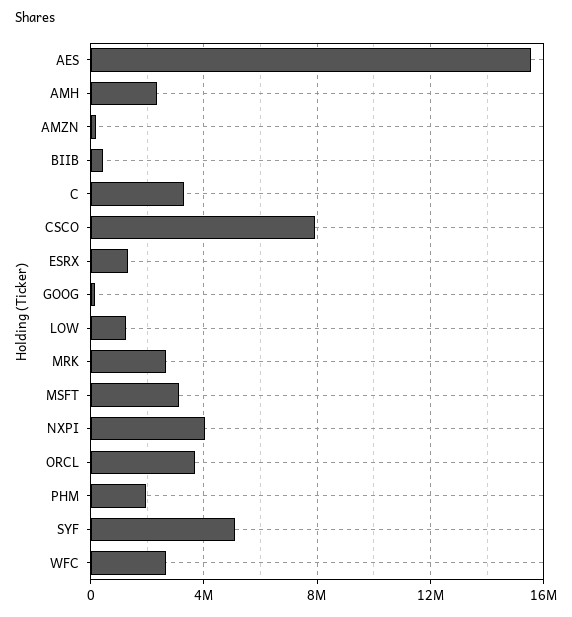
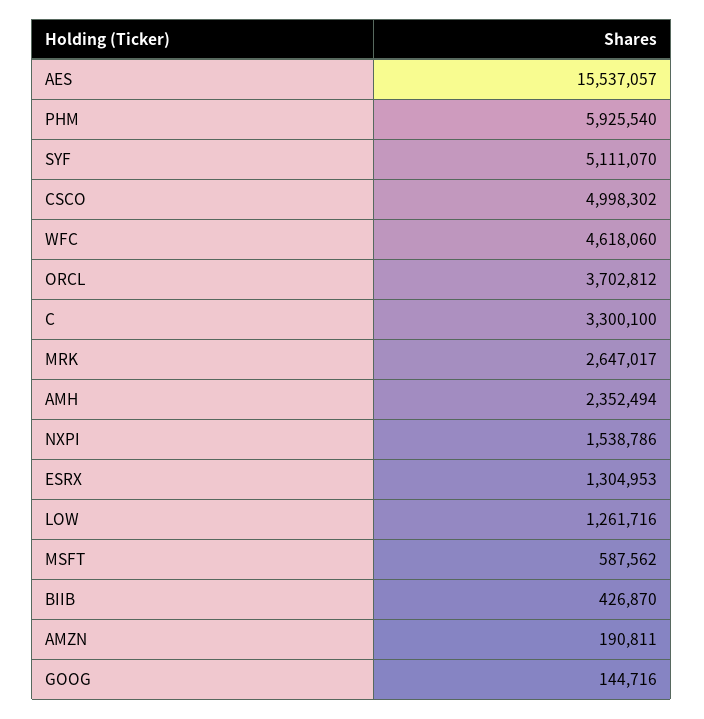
  {
    "AES": 15537057,
    "AMH": 2352494,
    "AMZN": 190811,
    "BIIB": 426870,
    "C": 3300100,
-   "CSCO": 8000000,
+   "CSCO": 4998302,
    "ESRX": 1304953,
    "GOOG": 144716,
    "LOW": 1261716,
    "MRK": 2647017,
-   "MSFT": 3000000,
+   "MSFT": 587562,
-   "NXPI": 4000000,
+   "NXPI": 1538786,
    "ORCL": 3702812,
-   "PHM": 2000000,
+   "PHM": 5925540,
    "SYF": 5111070,
-   "WFC": 2500000
+   "WFC": 4618060
  }

